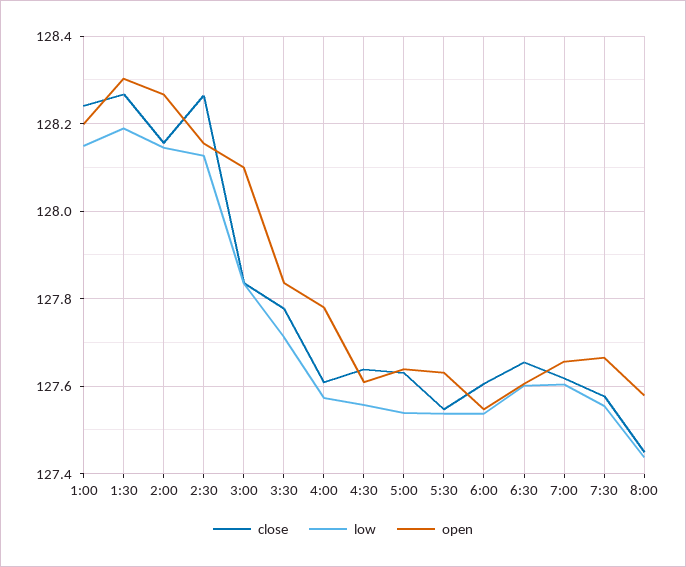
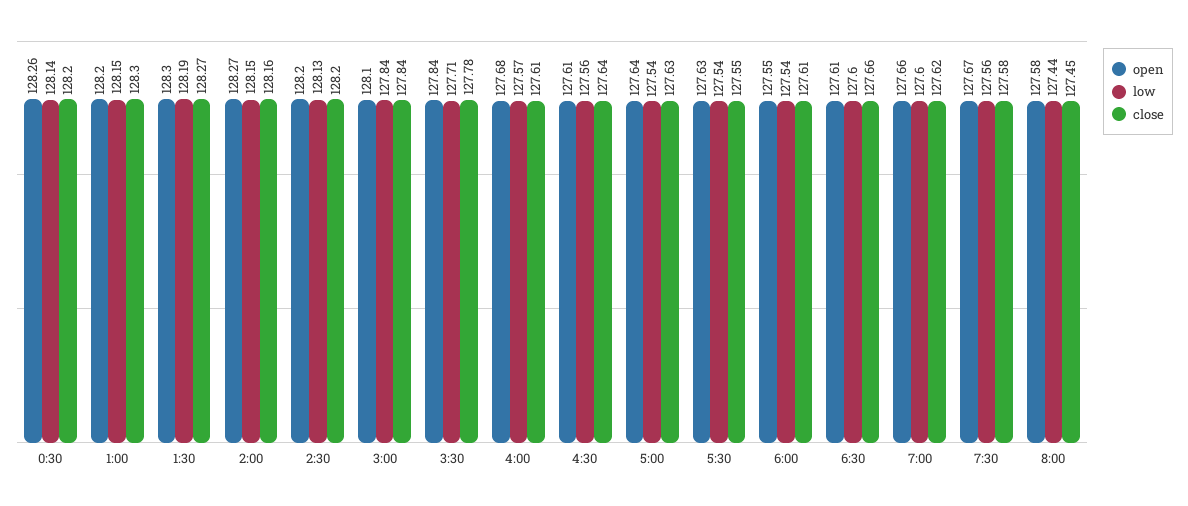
  {
    "close": {
-     "1:00": 128.24,
+     "1:00": 128.3,
      "1:30": 128.27,
      "2:00": 128.16,
-     "2:30": 128.26,
+     "2:30": 128.2,
      "3:00": 127.84,
      "3:30": 127.78,
      "4:00": 127.61,
      "4:30": 127.64,
      "5:00": 127.63,
      "5:30": 127.55,
      "6:00": 127.61,
      "6:30": 127.66,
      "7:00": 127.62,
      "7:30": 127.58,
-     "8:00": 127.45
+     "8:00": 127.45,
+     "0:30": 128.2
    },
    "low": {
      "1:00": 128.15,
      "1:30": 128.19,
      "2:00": 128.15,
      "2:30": 128.13,
      "3:00": 127.84,
      "3:30": 127.71,
      "4:00": 127.57,
      "4:30": 127.56,
      "5:00": 127.54,
      "5:30": 127.54,
      "6:00": 127.54,
      "6:30": 127.6,
      "7:00": 127.6,
      "7:30": 127.56,
-     "8:00": 127.44
+     "8:00": 127.44,
+     "0:30": 128.14
    },
    "open": {
      "1:00": 128.2,
      "1:30": 128.3,
      "2:00": 128.27,
-     "2:30": 128.16,
+     "2:30": 128.2,
      "3:00": 128.1,
      "3:30": 127.84,
-     "4:00": 127.78,
+     "4:00": 127.68,
      "4:30": 127.61,
      "5:00": 127.64,
      "5:30": 127.63,
      "6:00": 127.55,
      "6:30": 127.61,
      "7:00": 127.66,
      "7:30": 127.67,
-     "8:00": 127.58
+     "8:00": 127.58,
+     "0:30": 128.26
    }
  }

